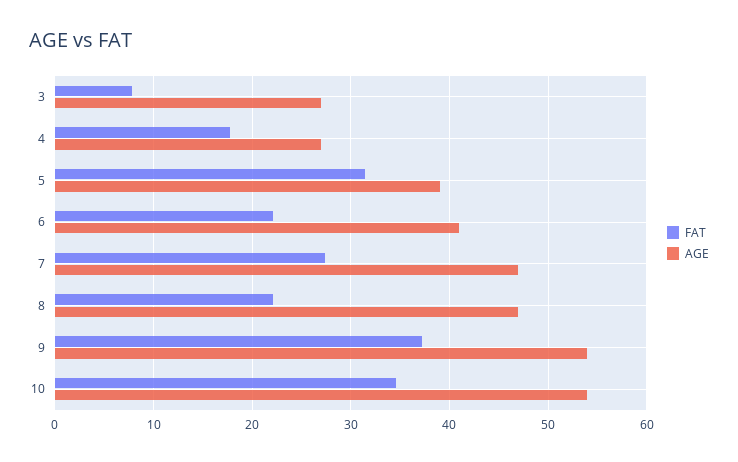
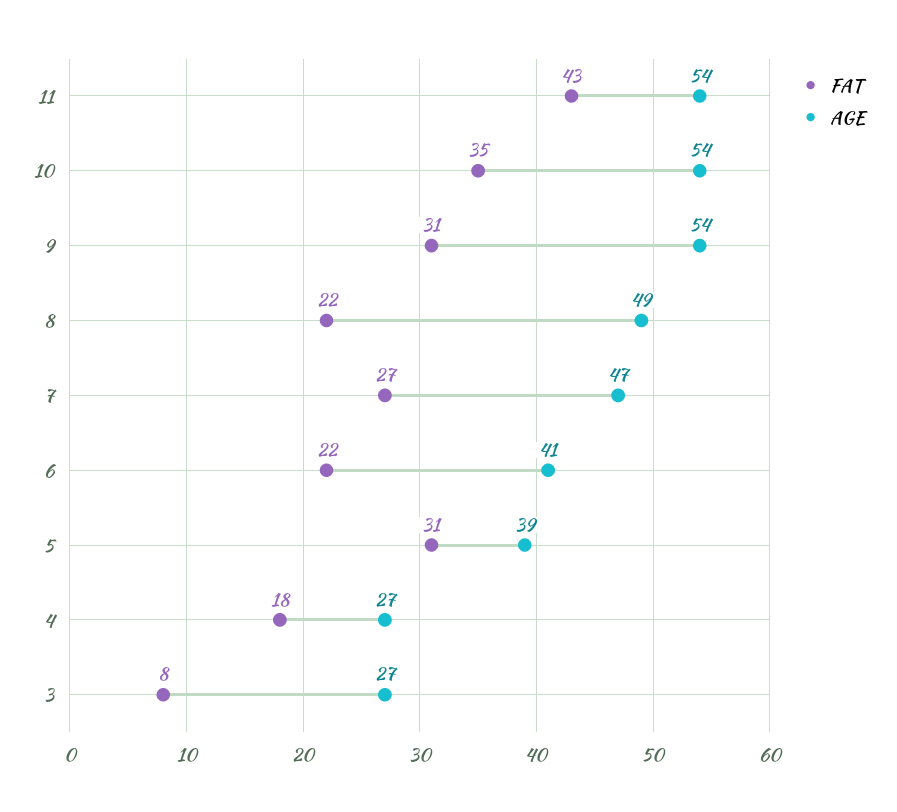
  {
    "FAT": {
      "3": 8,
      "4": 18,
      "5": 31,
      "6": 22,
      "7": 27,
      "8": 22,
-     "9": 37,
+     "9": 31,
-     "10": 35
+     "10": 35,
+     "11": 43
    },
    "AGE": {
      "3": 27,
      "4": 27,
      "5": 39,
      "6": 41,
      "7": 47,
-     "8": 47,
+     "8": 49,
      "9": 54,
-     "10": 54
+     "10": 54,
+     "11": 54
    }
  }

